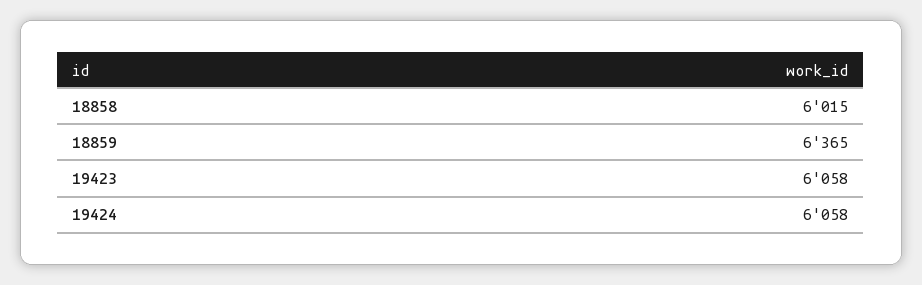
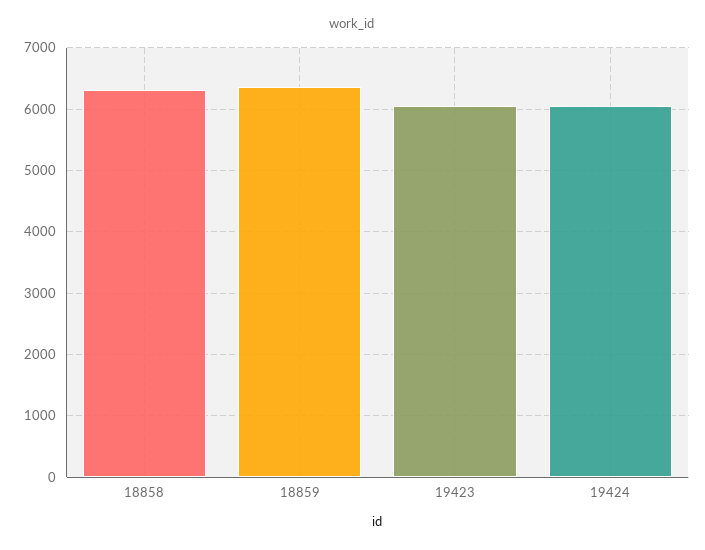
  {
-   "18858": 6015,
+   "18858": 6300,
    "18859": 6365,
    "19423": 6058,
    "19424": 6058
  }

